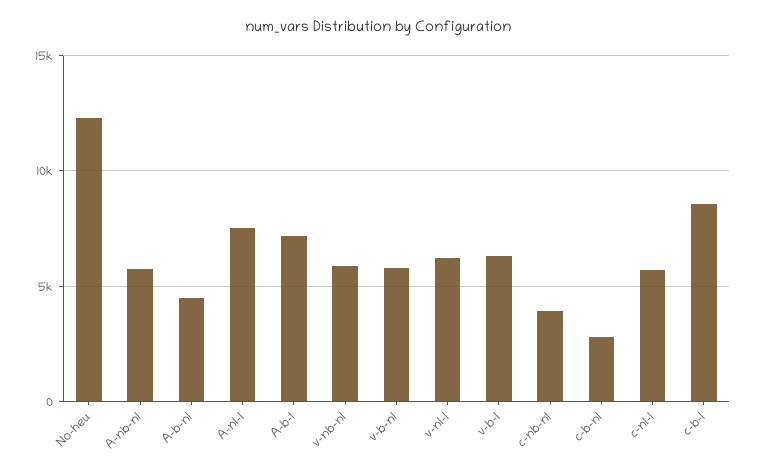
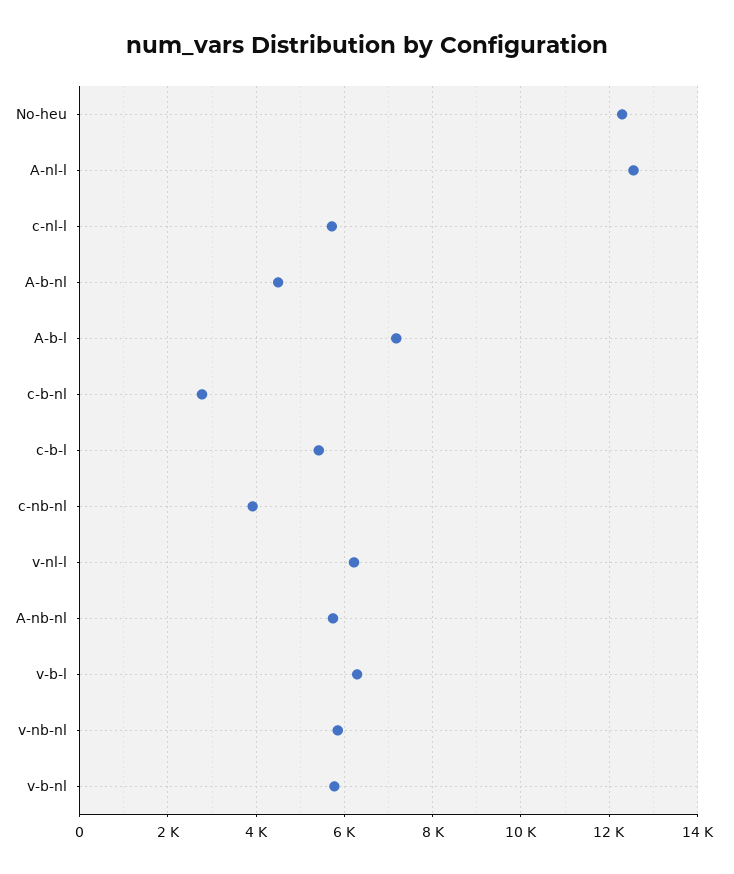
  {
    "No-heu": 12200,
    "A-nb-nl": 5800,
    "A-b-nl": 4400,
-   "A-nl-l": 7500,
+   "A-nl-l": 12600,
    "A-b-l": 7200,
    "v-nb-nl": 5800,
    "v-b-nl": 5800,
    "v-nl-l": 6200,
    "v-b-l": 6200,
    "c-nb-nl": 4000,
    "c-b-nl": 2800,
    "c-nl-l": 5800,
-   "c-b-l": 8500
+   "c-b-l": 5400
  }

